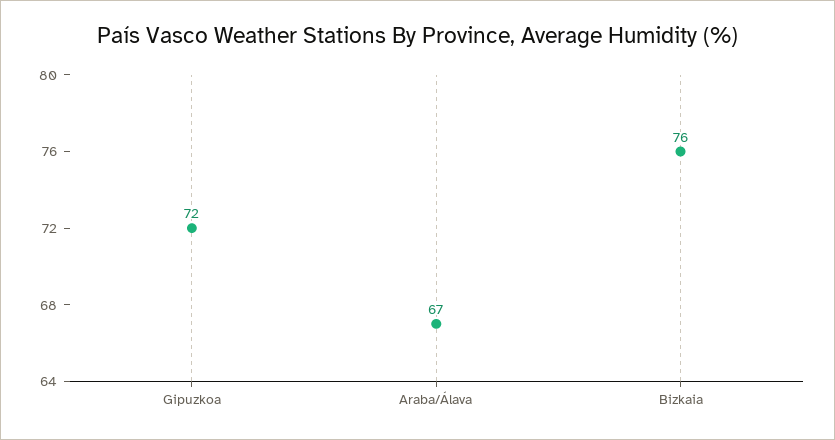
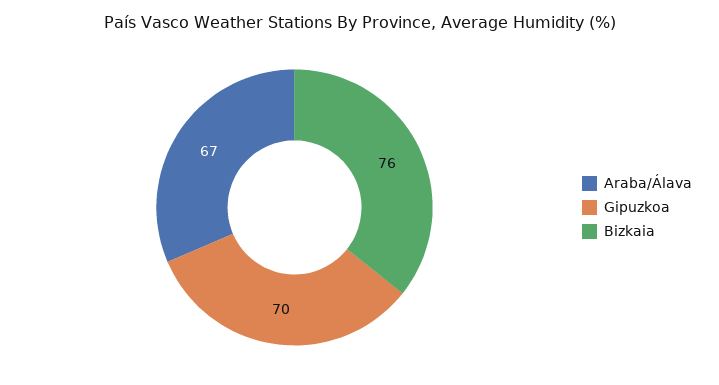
  {
-   "Gipuzkoa": 72,
+   "Gipuzkoa": 70,
    "Araba/Álava": 67,
    "Bizkaia": 76
  }

